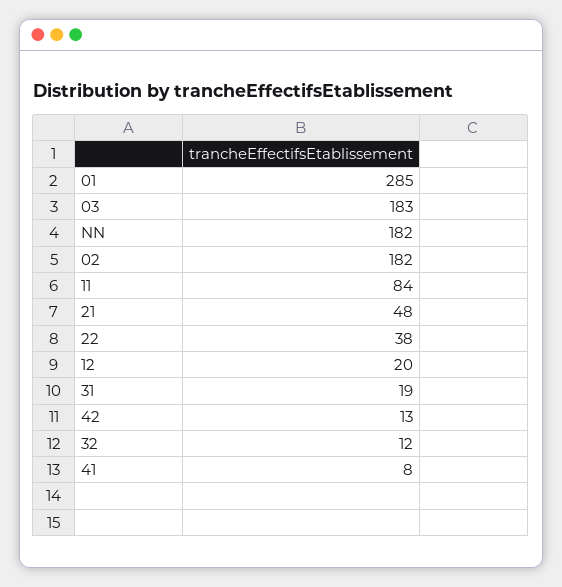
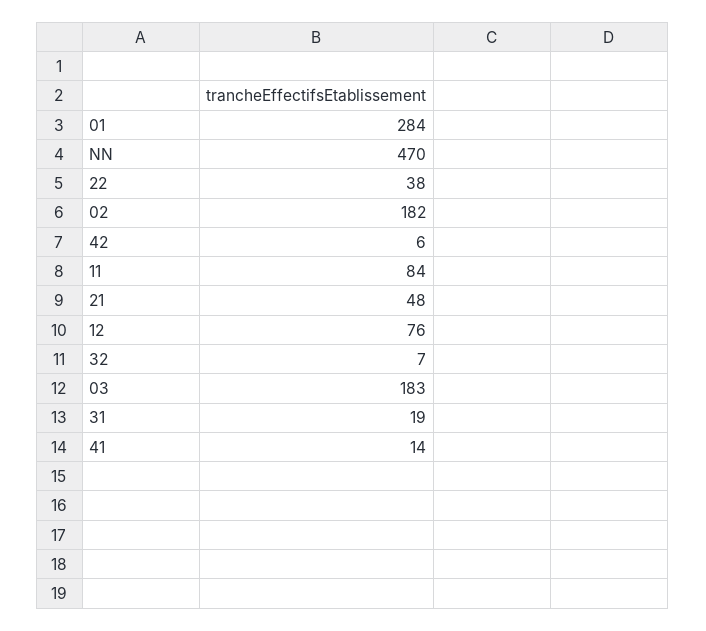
  {
-   "01": 285,
+   "01": 284,
    "03": 183,
-   "NN": 182,
+   "NN": 470,
    "02": 182,
    "11": 84,
    "21": 48,
    "22": 38,
-   "12": 20,
+   "12": 76,
    "31": 19,
-   "42": 13,
+   "42": 6,
-   "32": 12,
+   "32": 7,
-   "41": 8
+   "41": 14
  }

